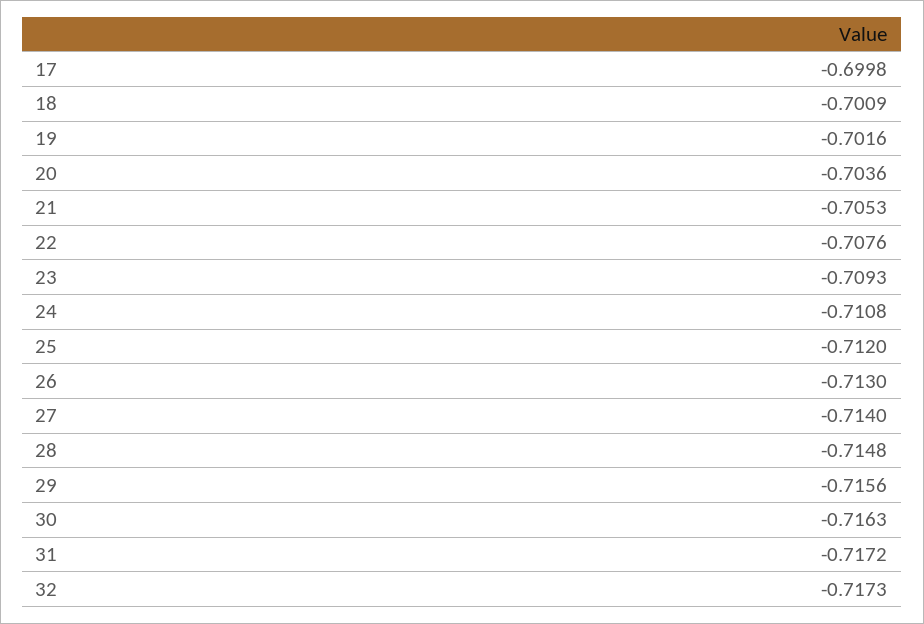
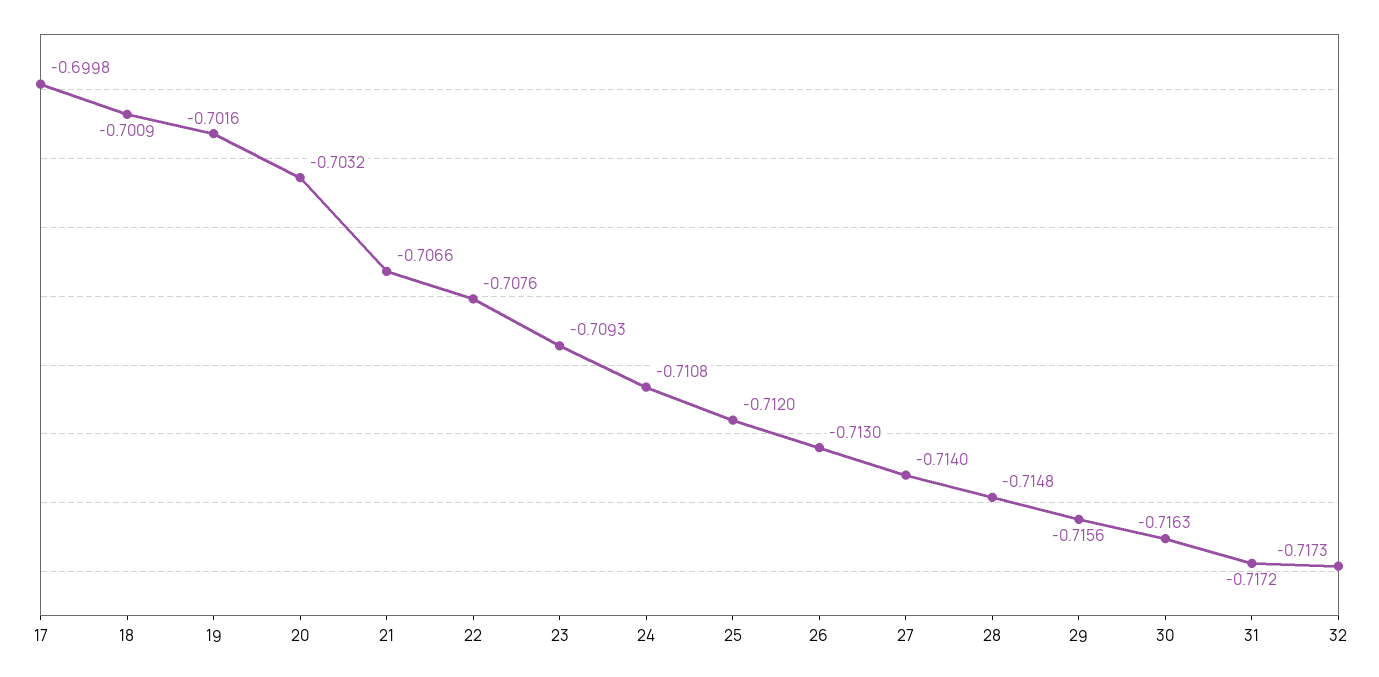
  {
    "17": -0.6998,
    "18": -0.7009,
    "19": -0.7016,
-   "20": -0.7036,
+   "20": -0.7032,
-   "21": -0.7053,
+   "21": -0.7066,
    "22": -0.7076,
    "23": -0.7093,
    "24": -0.7108,
    "25": -0.712,
    "26": -0.713,
    "27": -0.714,
    "28": -0.7148,
    "29": -0.7156,
    "30": -0.7163,
    "31": -0.7172,
    "32": -0.7173
  }

